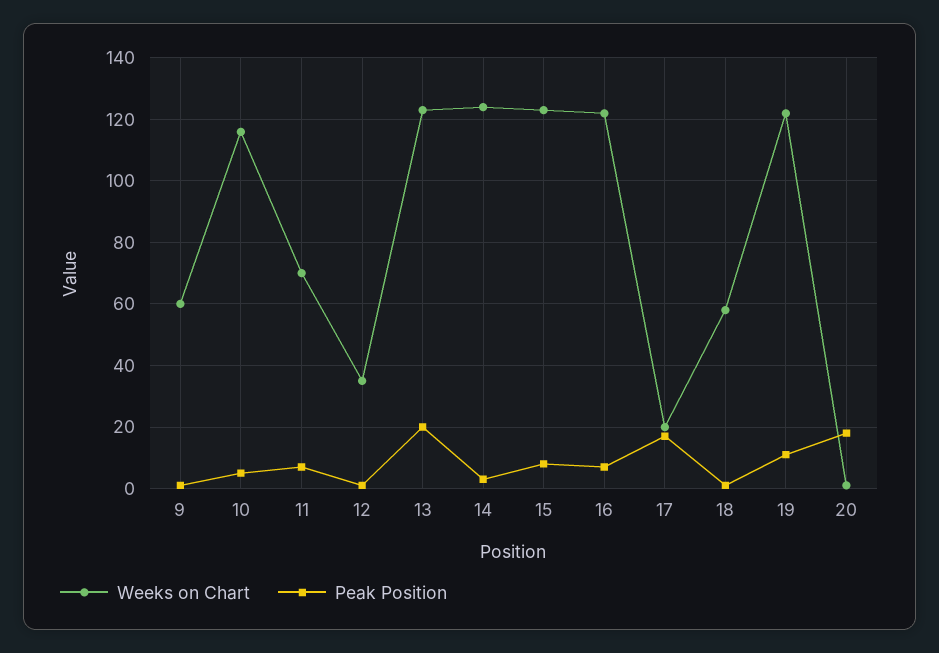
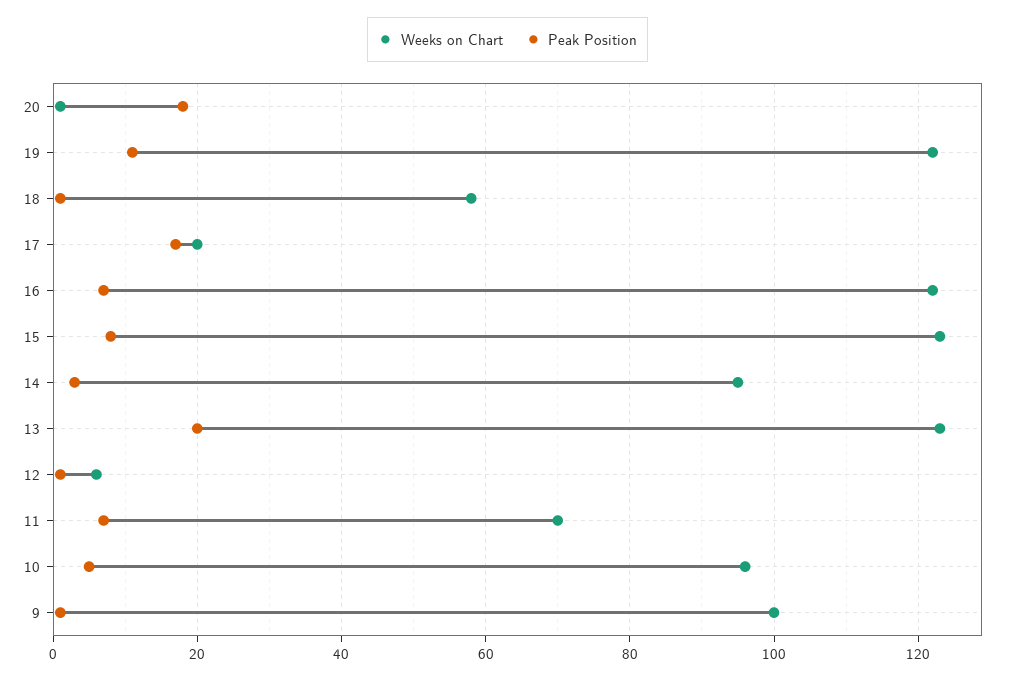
  {
    "Weeks on Chart": {
-     "9": 60,
+     "9": 100,
-     "10": 115,
+     "10": 95,
      "11": 70,
-     "12": 35,
+     "12": 5,
      "13": 125,
-     "14": 125,
+     "14": 95,
      "15": 125,
      "16": 120,
      "17": 20,
      "18": 60,
      "19": 120,
      "20": 0
    },
    "Peak Position": {
      "9": 0,
      "10": 5,
      "11": 5,
      "12": 0,
      "13": 20,
      "14": 5,
      "15": 10,
      "16": 5,
      "17": 15,
      "18": 0,
      "19": 10,
      "20": 20
    }
  }

